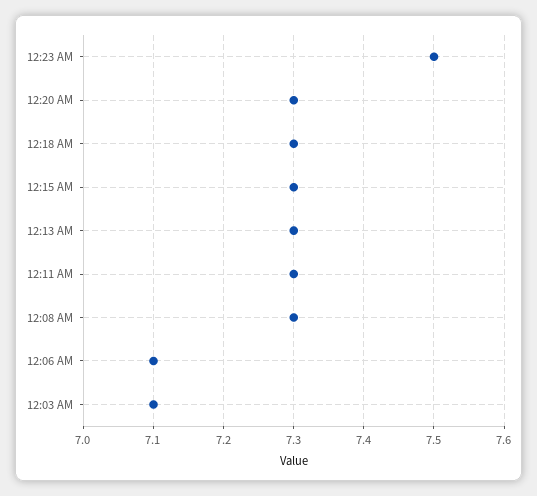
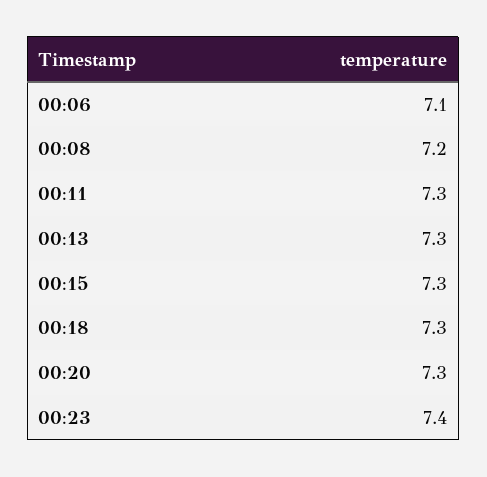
  {
-   "12:23 AM": 7.5,
+   "12:23 AM": 7.4,
    "12:20 AM": 7.3,
    "12:18 AM": 7.3,
    "12:15 AM": 7.3,
    "12:13 AM": 7.3,
    "12:11 AM": 7.3,
-   "12:08 AM": 7.3,
+   "12:08 AM": 7.2,
-   "12:06 AM": 7.1,
+   "12:06 AM": 7.1
-   "12:03 AM": 7.1
  }

